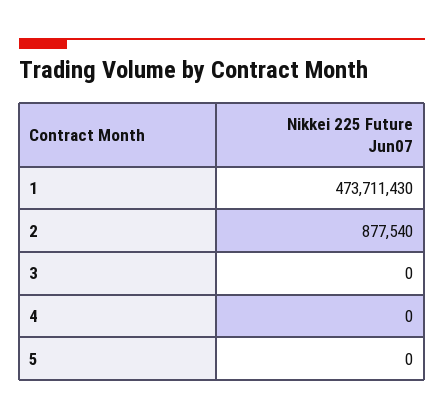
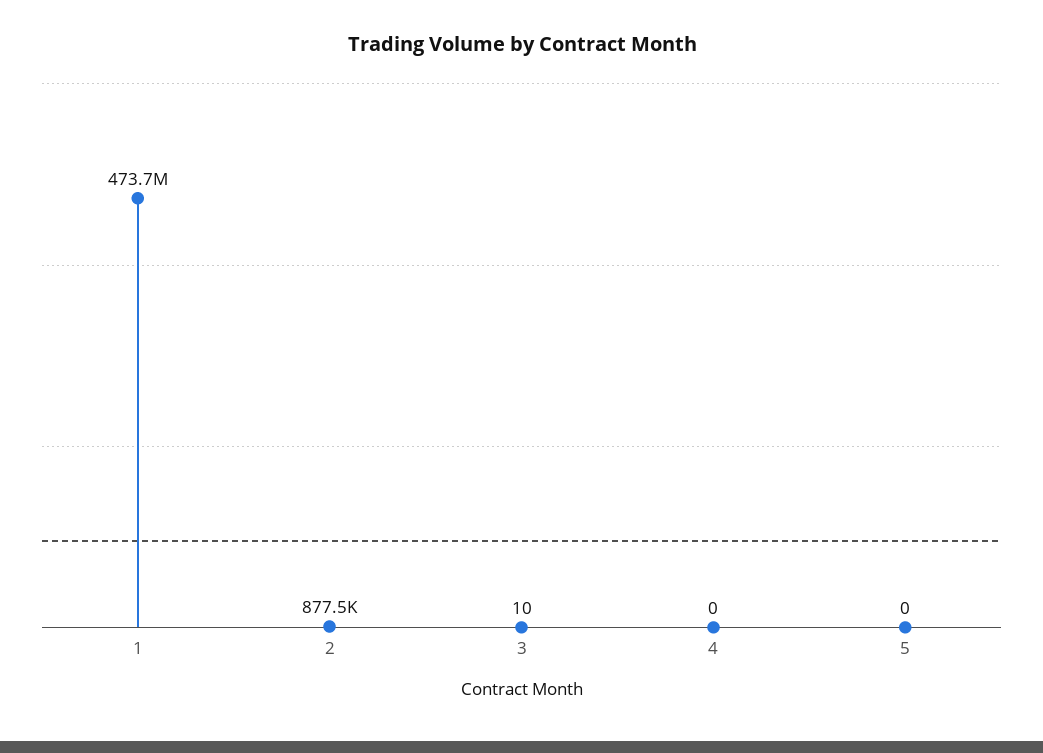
  {
    "1": 473711430,
    "2": 877540,
-   "3": 0,
+   "3": 10,
    "4": 0,
    "5": 0
  }

